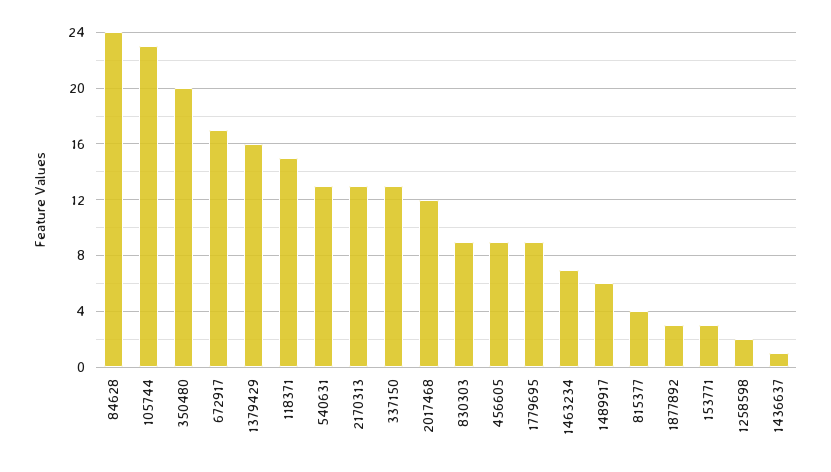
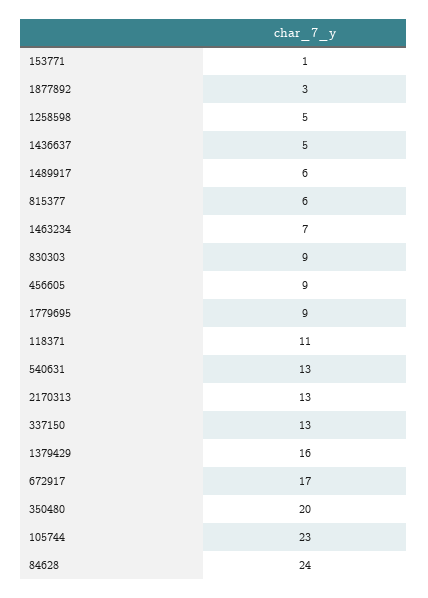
  {
    "84628": 24,
    "105744": 23,
    "350480": 20,
    "672917": 17,
    "1379429": 16,
-   "118371": 15,
+   "118371": 11,
    "540631": 13,
    "2170313": 13,
    "337150": 13,
-   "2017468": 12,
    "830303": 9,
    "456605": 9,
    "1779695": 9,
    "1463234": 7,
    "1489917": 6,
-   "815377": 4,
+   "815377": 6,
    "1877892": 3,
-   "153771": 3,
+   "153771": 1,
-   "1258598": 2,
+   "1258598": 5,
-   "1436637": 1
+   "1436637": 5
  }

